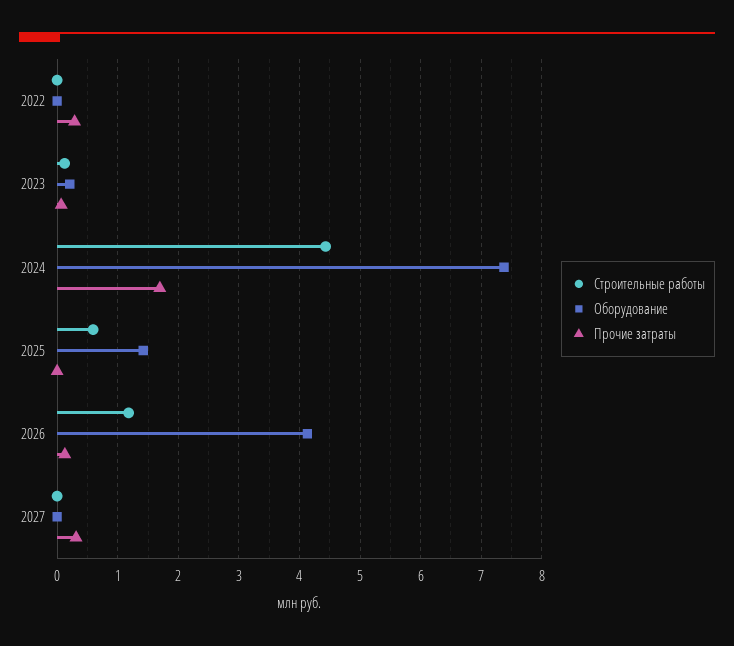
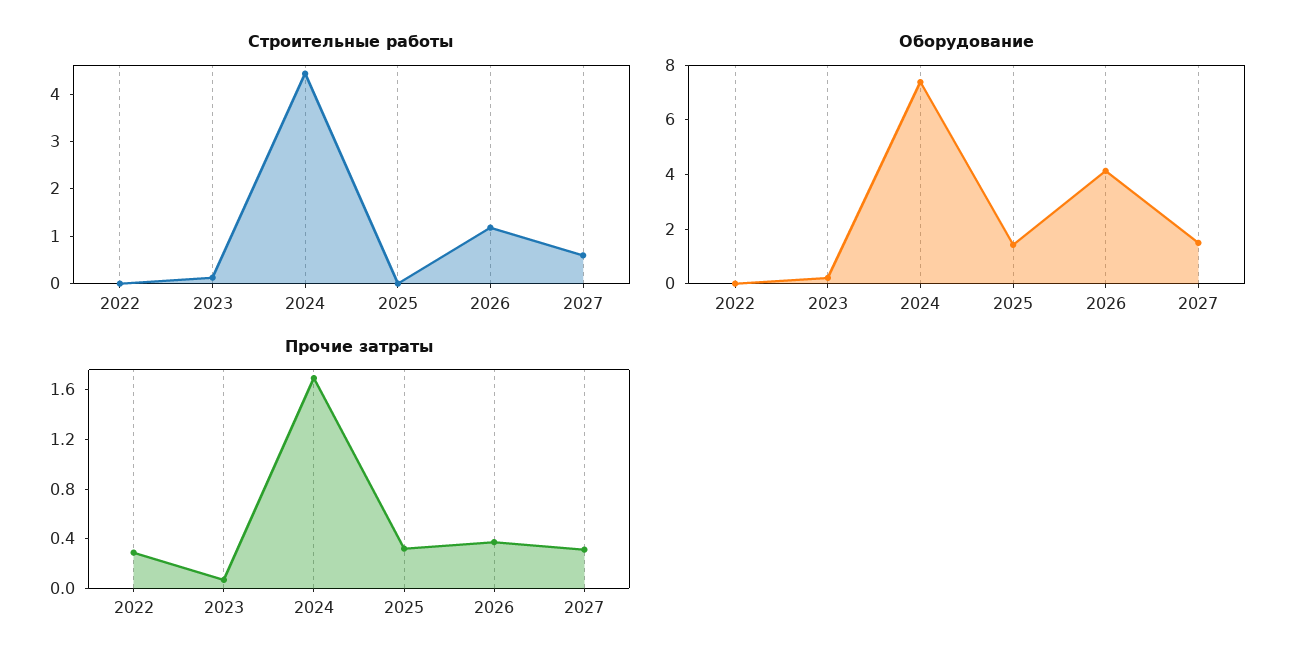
  {
    "Строительные работы": {
      "2022": 0,
      "2023": 0.1,
      "2024": 4.4,
-     "2025": 0.6,
+     "2025": 0,
      "2026": 1.2,
-     "2027": 0
+     "2027": 0.6
    },
    "Оборудование": {
      "2022": 0,
      "2023": 0.2,
      "2024": 7.4,
      "2025": 1.4,
      "2026": 4.1,
-     "2027": 0
+     "2027": 1.5
    },
    "Прочие затраты": {
      "2022": 0.3,
      "2023": 0.1,
      "2024": 1.7,
-     "2025": 0,
+     "2025": 0.3,
-     "2026": 0.1,
+     "2026": 0.4,
      "2027": 0.3
    }
  }

